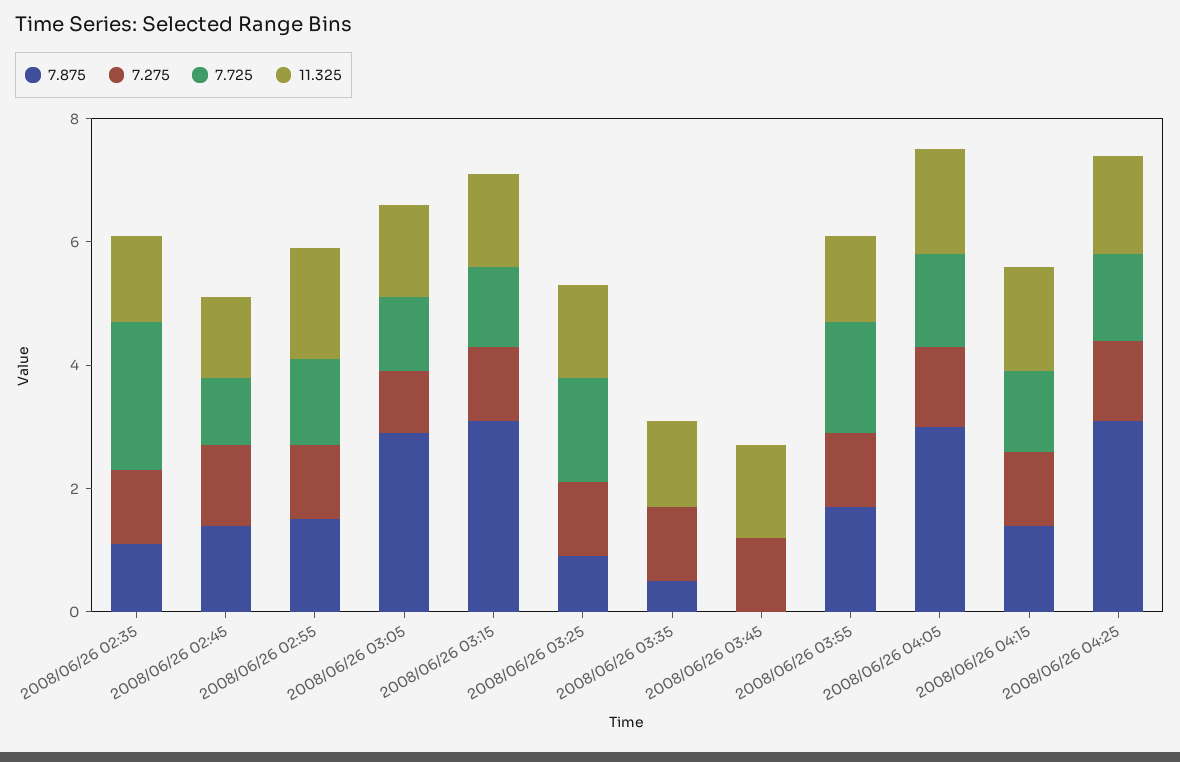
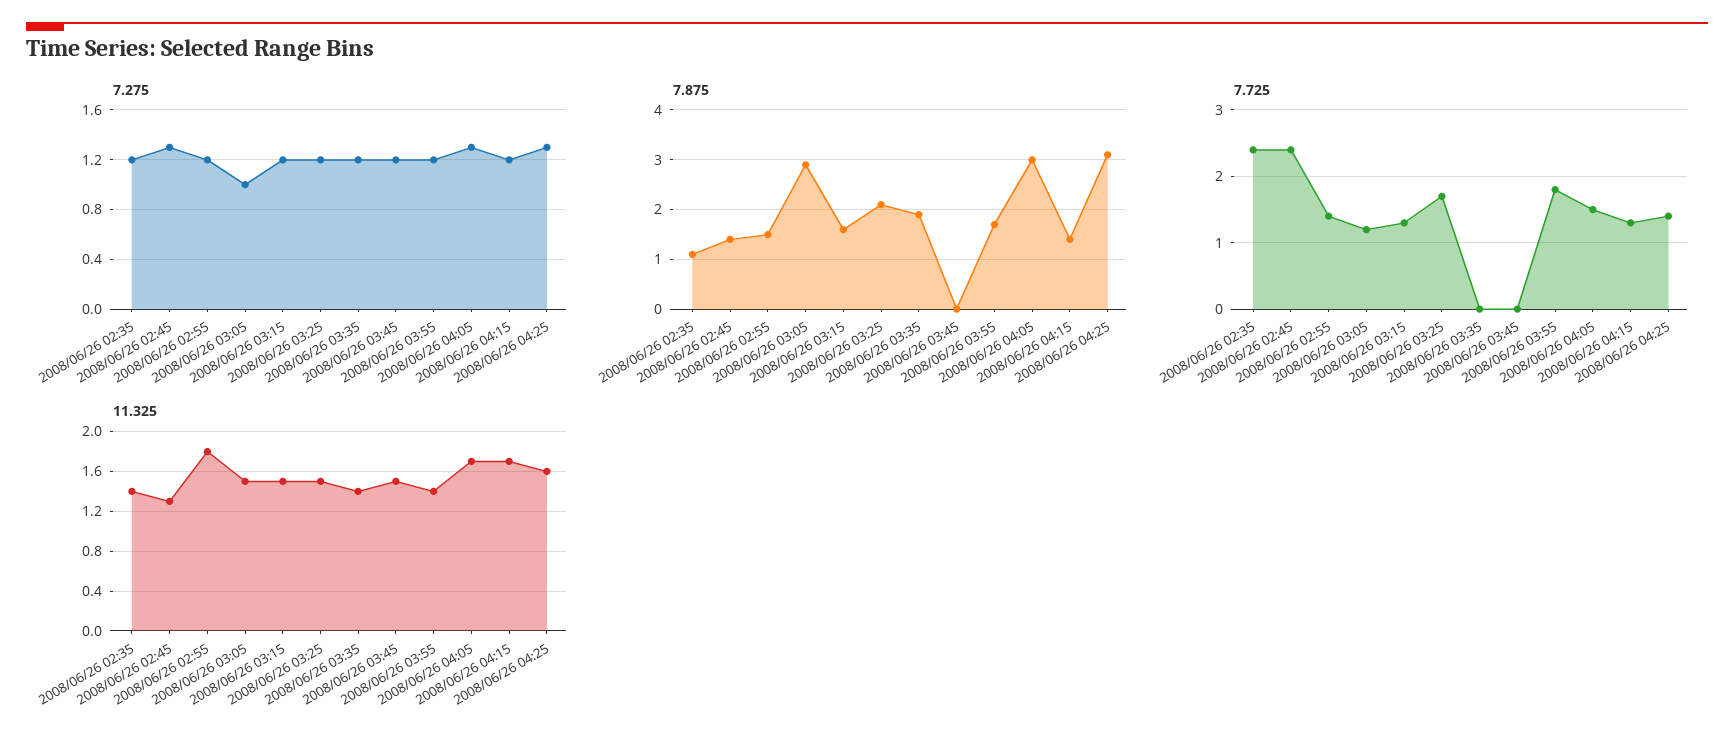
  {
    "7.875": {
      "2008/06/26 02:35": 1,
      "2008/06/26 02:45": 1.5,
      "2008/06/26 02:55": 1.5,
      "2008/06/26 03:05": 3,
-     "2008/06/26 03:15": 3,
+     "2008/06/26 03:15": 1.5,
-     "2008/06/26 03:25": 1,
+     "2008/06/26 03:25": 2,
-     "2008/06/26 03:35": 0.5,
+     "2008/06/26 03:35": 2,
      "2008/06/26 03:45": 0,
      "2008/06/26 03:55": 1.5,
      "2008/06/26 04:05": 3,
      "2008/06/26 04:15": 1.5,
      "2008/06/26 04:25": 3
    },
    "7.275": {
      "2008/06/26 02:35": 1.2,
      "2008/06/26 02:45": 1.3,
      "2008/06/26 02:55": 1.2,
      "2008/06/26 03:05": 1,
      "2008/06/26 03:15": 1.2,
      "2008/06/26 03:25": 1.2,
      "2008/06/26 03:35": 1.2,
      "2008/06/26 03:45": 1.2,
      "2008/06/26 03:55": 1.2,
      "2008/06/26 04:05": 1.3,
      "2008/06/26 04:15": 1.2,
      "2008/06/26 04:25": 1.3
    },
    "7.725": {
      "2008/06/26 02:35": 2.4,
-     "2008/06/26 02:45": 1,
+     "2008/06/26 02:45": 2.4,
      "2008/06/26 02:55": 1.4,
      "2008/06/26 03:05": 1.2,
      "2008/06/26 03:15": 1.3,
      "2008/06/26 03:25": 1.7,
      "2008/06/26 03:35": 0,
      "2008/06/26 03:45": 0,
      "2008/06/26 03:55": 1.8,
      "2008/06/26 04:05": 1.5,
      "2008/06/26 04:15": 1.3,
      "2008/06/26 04:25": 1.4
    },
    "11.325": {
      "2008/06/26 02:35": 1.4,
      "2008/06/26 02:45": 1.3,
      "2008/06/26 02:55": 1.8,
      "2008/06/26 03:05": 1.5,
      "2008/06/26 03:15": 1.5,
      "2008/06/26 03:25": 1.5,
      "2008/06/26 03:35": 1.4,
      "2008/06/26 03:45": 1.5,
      "2008/06/26 03:55": 1.4,
      "2008/06/26 04:05": 1.7,
      "2008/06/26 04:15": 1.7,
      "2008/06/26 04:25": 1.6
    }
  }

